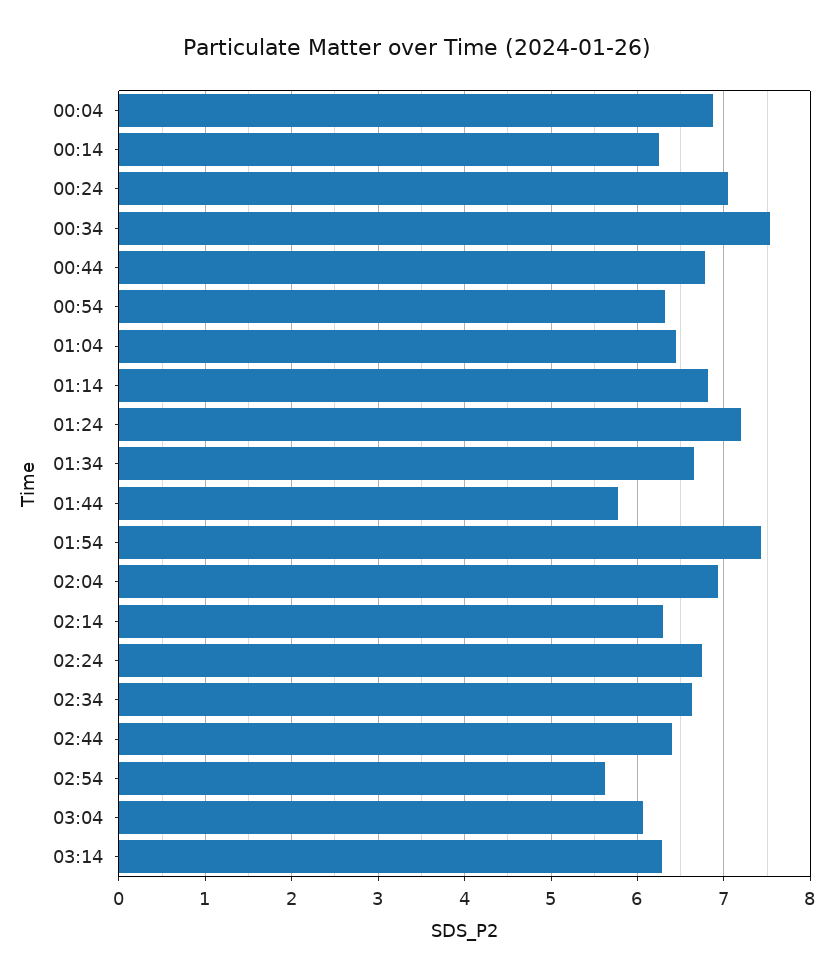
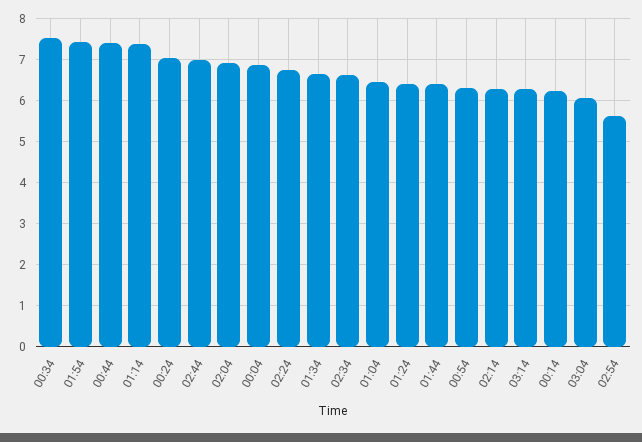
  {
    "00:04": 6.9,
    "00:14": 6.3,
    "00:24": 7.1,
    "00:34": 7.5,
-   "00:44": 6.8,
+   "00:44": 7.4,
    "00:54": 6.3,
    "01:04": 6.5,
-   "01:14": 6.8,
+   "01:14": 7.4,
-   "01:24": 7.2,
+   "01:24": 6.4,
    "01:34": 6.7,
-   "01:44": 5.8,
+   "01:44": 6.4,
    "01:54": 7.4,
    "02:04": 6.9,
    "02:14": 6.3,
    "02:24": 6.8,
    "02:34": 6.6,
-   "02:44": 6.4,
+   "02:44": 7,
    "02:54": 5.6,
    "03:04": 6.1,
    "03:14": 6.3
  }

